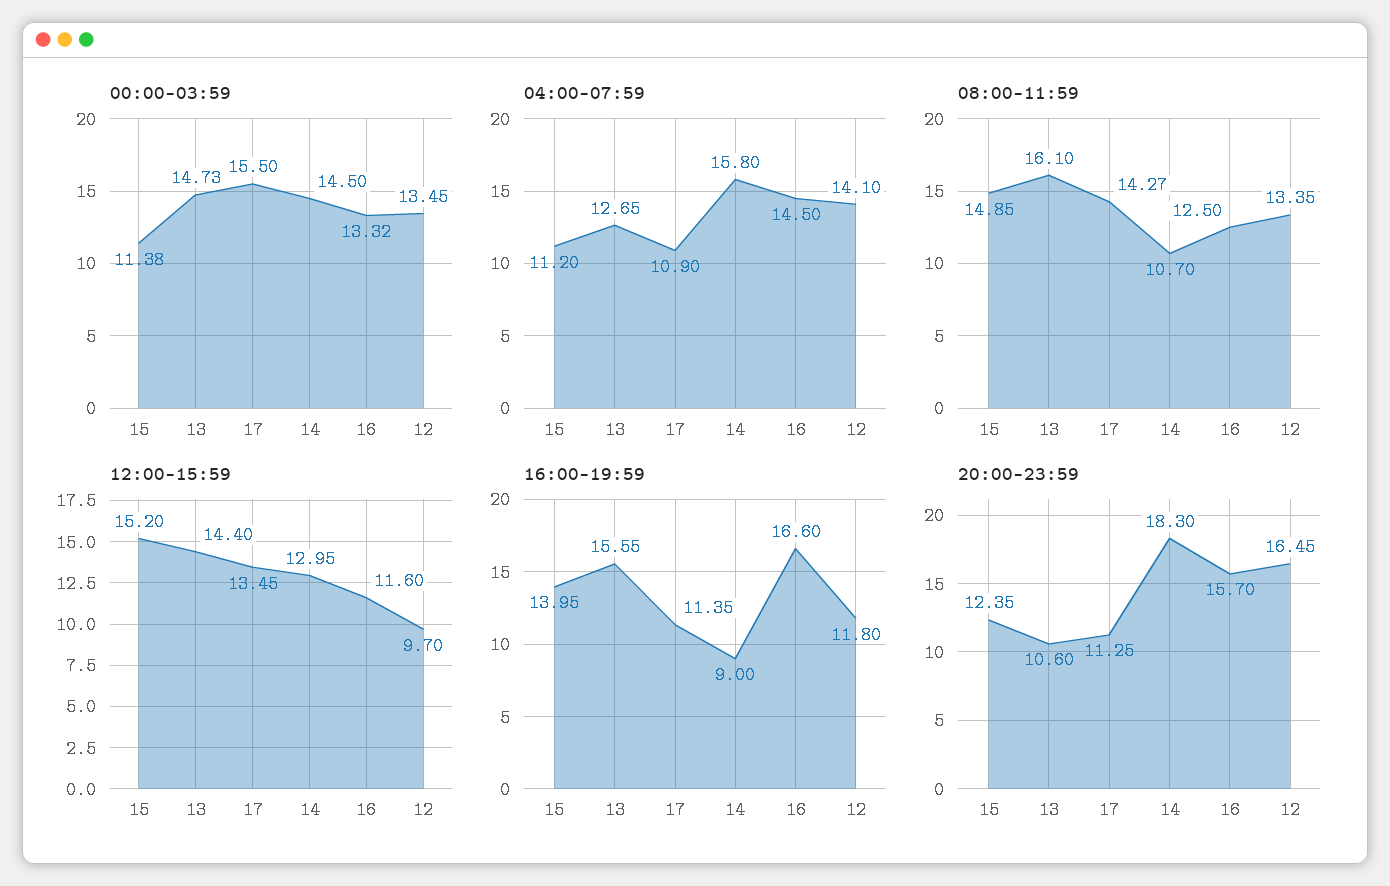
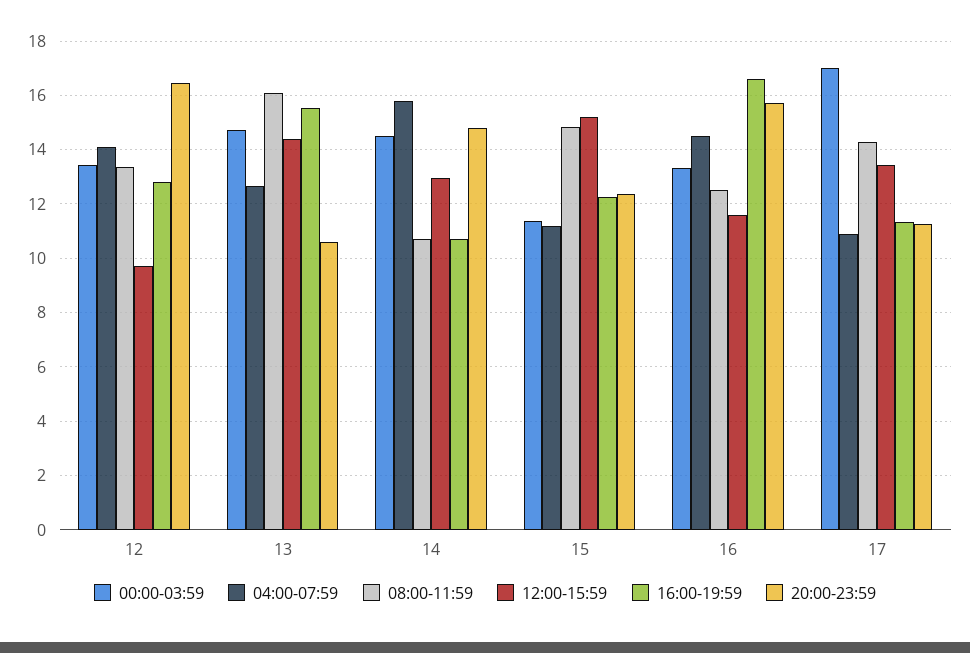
  {
    "00:00-03:59": {
      "15": 11.38,
      "13": 14.73,
-     "17": 15.5,
+     "17": 17,
      "14": 14.5,
      "16": 13.32,
      "12": 13.45
    },
    "04:00-07:59": {
      "15": 11.2,
      "13": 12.65,
      "17": 10.9,
      "14": 15.8,
      "16": 14.5,
      "12": 14.1
    },
    "08:00-11:59": {
      "15": 14.85,
      "13": 16.1,
      "17": 14.27,
      "14": 10.7,
      "16": 12.5,
      "12": 13.35
    },
    "12:00-15:59": {
      "15": 15.2,
      "13": 14.4,
      "17": 13.45,
      "14": 12.95,
      "16": 11.6,
      "12": 9.7
    },
    "16:00-19:59": {
-     "15": 13.95,
+     "15": 12.25,
      "13": 15.55,
      "17": 11.35,
-     "14": 9,
+     "14": 10.75,
      "16": 16.6,
-     "12": 11.8
+     "12": 12.75
    },
    "20:00-23:59": {
      "15": 12.35,
      "13": 10.6,
      "17": 11.25,
-     "14": 18.3,
+     "14": 14.75,
      "16": 15.7,
      "12": 16.45
    }
  }

